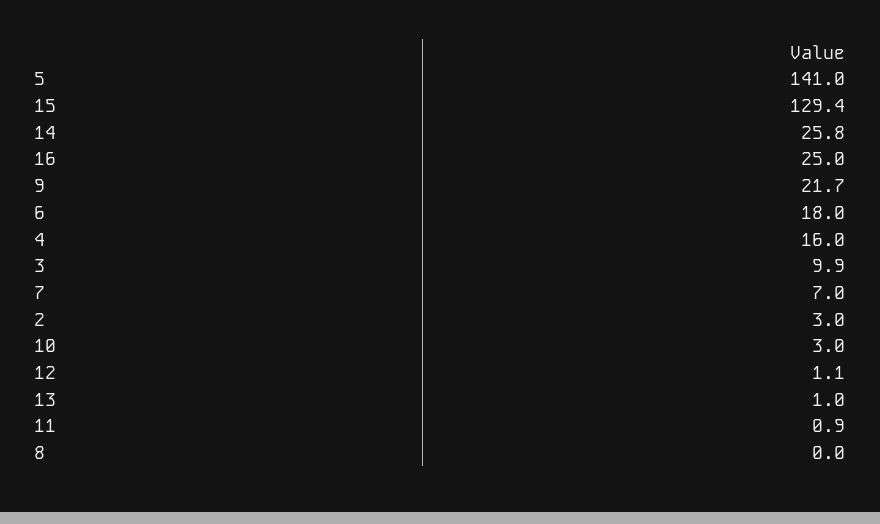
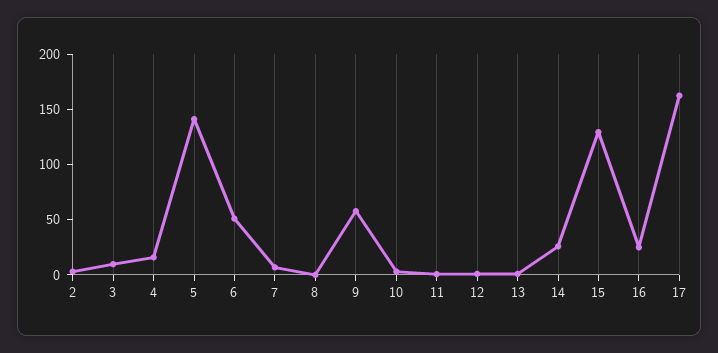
  {
    "5": 141,
    "15": 129.4,
    "14": 25.8,
    "16": 25,
-   "9": 21.7,
+   "9": 60,
-   "6": 18,
+   "6": 50,
    "4": 16,
    "3": 9.9,
    "7": 7,
    "2": 3,
    "10": 3,
    "12": 1.1,
    "13": 1,
    "11": 0.9,
-   "8": 0
+   "8": 0,
+   "17": 160
  }

